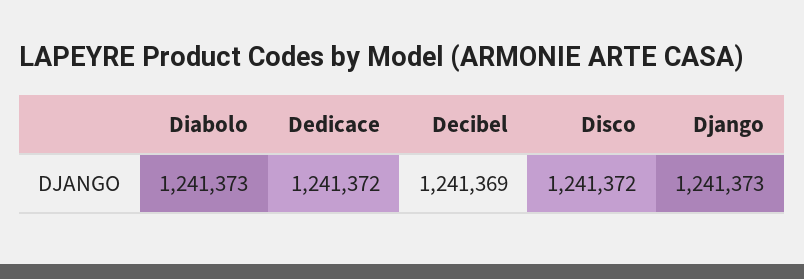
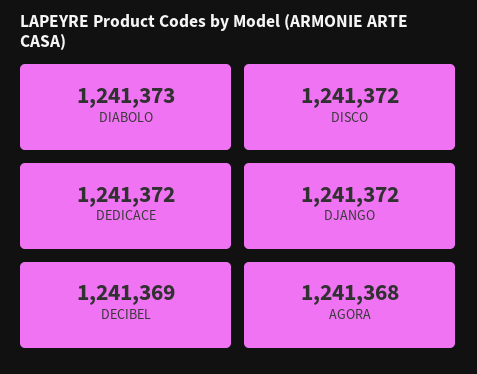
  {
    "Diabolo": 1241373,
    "Dedicace": 1241372,
    "Decibel": 1241369,
    "Disco": 1241372,
-   "Django": 1241373
+   "Django": 1241372,
+   "AGORA": 1241368
  }

